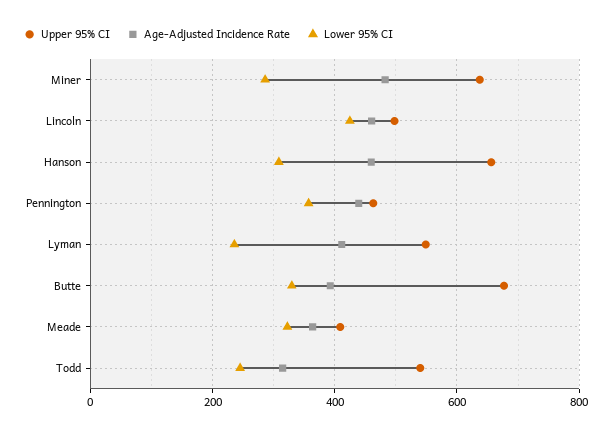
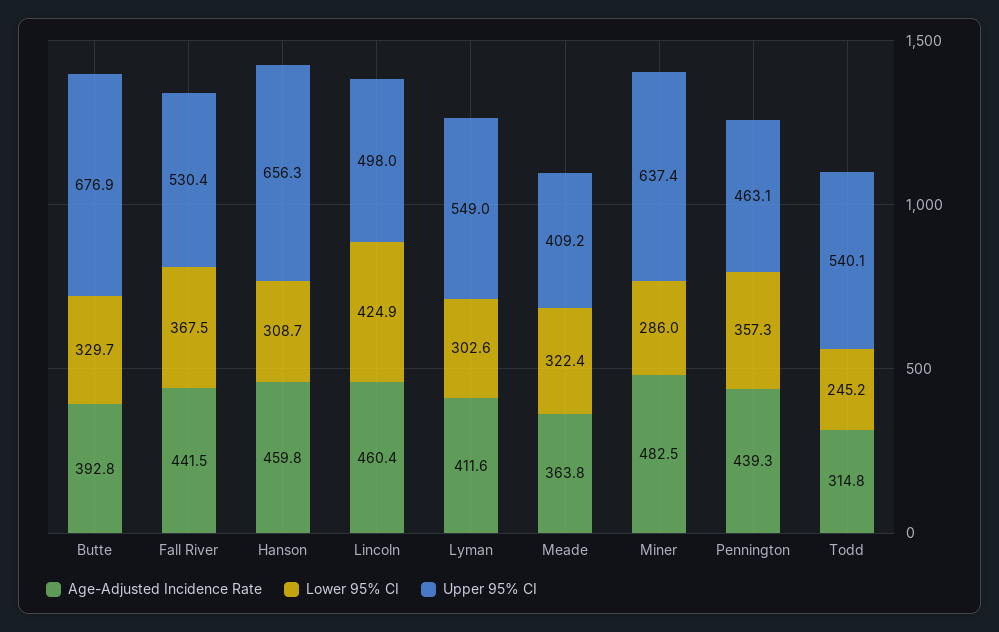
  {
    "Upper 95% CI": {
      "Miner": 637.4,
      "Lincoln": 498,
      "Hanson": 656.3,
      "Pennington": 463.1,
      "Lyman": 549,
      "Butte": 676.9,
      "Meade": 409.2,
-     "Todd": 540.1
+     "Todd": 540.1,
+     "Fall River": 530.4
    },
    "Age-Adjusted Incidence Rate": {
      "Miner": 482.5,
      "Lincoln": 460.4,
      "Hanson": 459.8,
      "Pennington": 439.3,
      "Lyman": 411.6,
      "Butte": 392.8,
      "Meade": 363.8,
-     "Todd": 314.8
+     "Todd": 314.8,
+     "Fall River": 441.5
    },
    "Lower 95% CI": {
      "Miner": 286,
      "Lincoln": 424.9,
      "Hanson": 308.7,
      "Pennington": 357.3,
-     "Lyman": 240,
+     "Lyman": 302.6,
      "Butte": 329.7,
      "Meade": 322.4,
-     "Todd": 245.2
+     "Todd": 245.2,
+     "Fall River": 367.5
    }
  }

